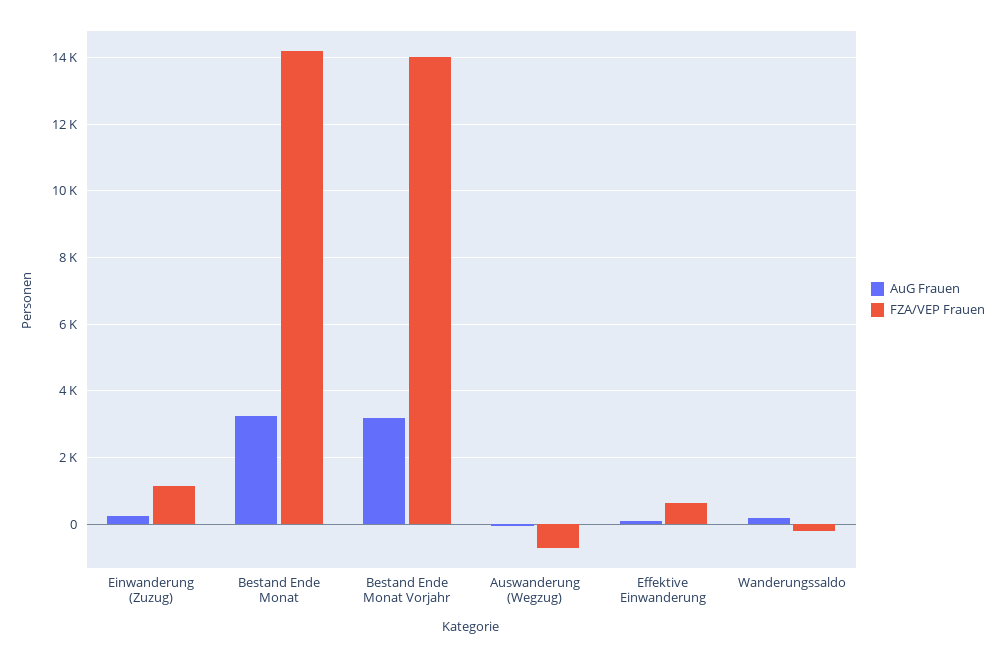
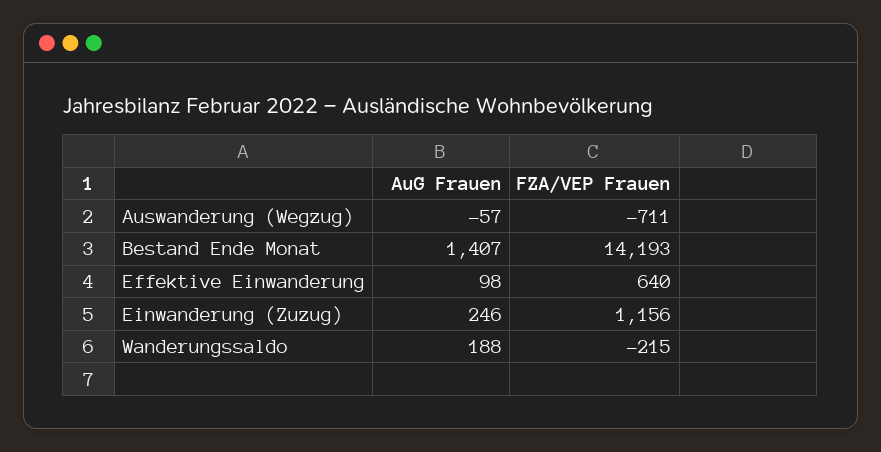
  {
    "AuG Frauen": {
      "Einwanderung (Zuzug)": 246,
-     "Bestand Ende Monat": 3200,
+     "Bestand Ende Monat": 1407,
-     "Bestand Ende Monat Vorjahr": 3200,
      "Auswanderung (Wegzug)": -57,
      "Effektive Einwanderung": 98,
      "Wanderungssaldo": 188
    },
    "FZA/VEP Frauen": {
      "Einwanderung (Zuzug)": 1156,
      "Bestand Ende Monat": 14193,
-     "Bestand Ende Monat Vorjahr": 14000,
      "Auswanderung (Wegzug)": -711,
      "Effektive Einwanderung": 640,
      "Wanderungssaldo": -215
    }
  }

